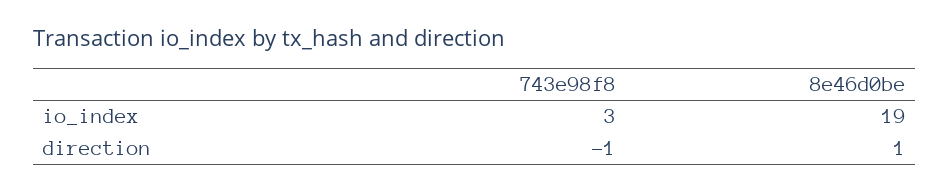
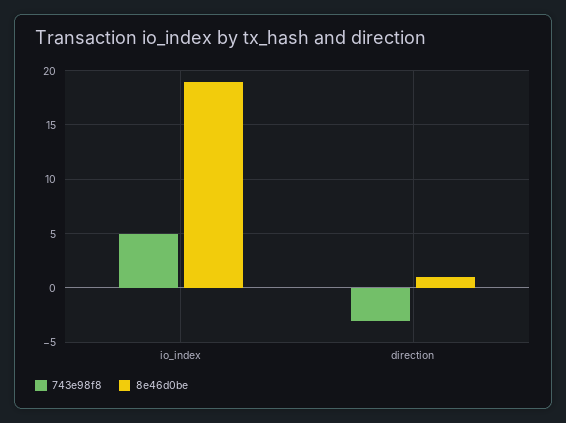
  {
    "743e98f8": {
-     "io_index": 3,
+     "io_index": 5,
-     "direction": -1
+     "direction": -3
    },
    "8e46d0be": {
      "io_index": 19,
      "direction": 1
    }
  }

